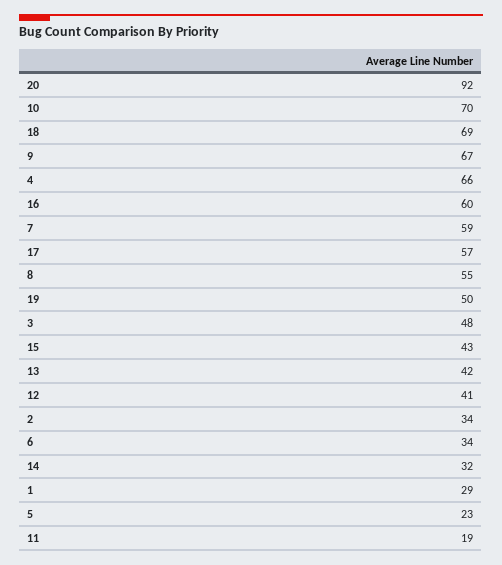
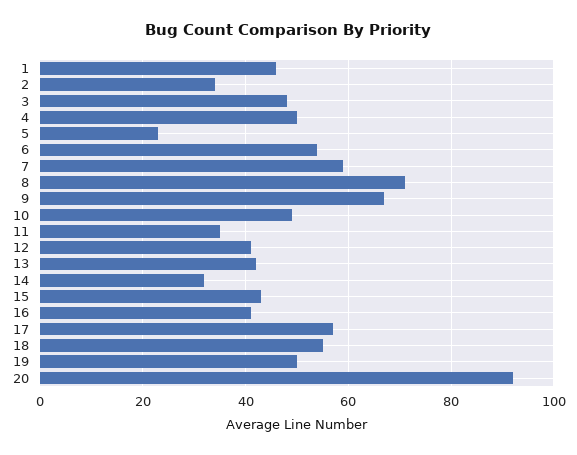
  {
    "20": 92,
-   "10": 70,
+   "10": 50,
-   "18": 69,
+   "18": 55,
    "9": 67,
-   "4": 66,
+   "4": 50,
-   "16": 60,
+   "16": 40,
    "7": 59,
    "17": 57,
-   "8": 55,
+   "8": 70,
    "19": 50,
    "3": 48,
    "15": 43,
    "13": 42,
    "12": 41,
    "2": 34,
-   "6": 34,
+   "6": 55,
    "14": 32,
-   "1": 29,
+   "1": 45,
    "5": 23,
-   "11": 19
+   "11": 35
  }

